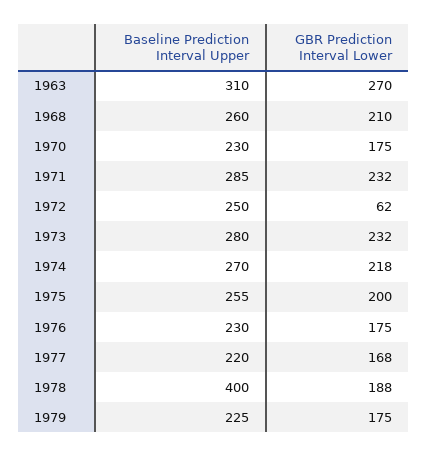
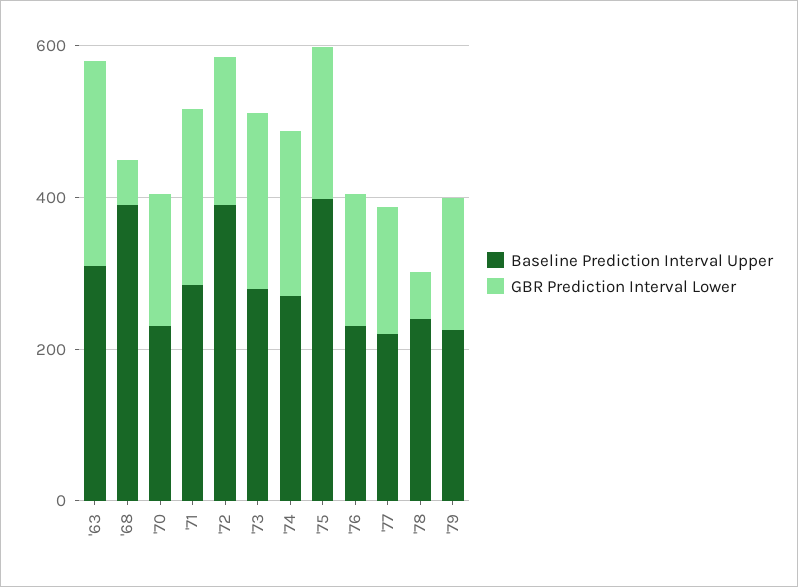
  {
    "Baseline Prediction Interval Upper": {
      "1963": 310,
-     "1968": 260,
+     "1968": 400,
      "1970": 230,
      "1971": 285,
-     "1972": 250,
+     "1972": 400,
      "1973": 280,
      "1974": 270,
-     "1975": 255,
+     "1975": 400,
      "1976": 230,
      "1977": 220,
-     "1978": 400,
+     "1978": 250,
      "1979": 225
    },
    "GBR Prediction Interval Lower": {
      "1963": 270,
-     "1968": 210,
+     "1968": 50,
      "1970": 175,
      "1971": 232,
-     "1972": 62,
+     "1972": 200,
      "1973": 232,
      "1974": 218,
      "1975": 200,
      "1976": 175,
      "1977": 168,
-     "1978": 188,
+     "1978": 50,
      "1979": 175
    }
  }

